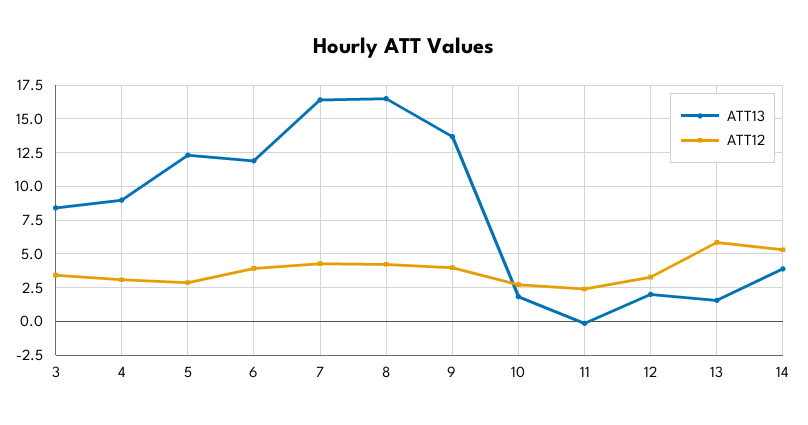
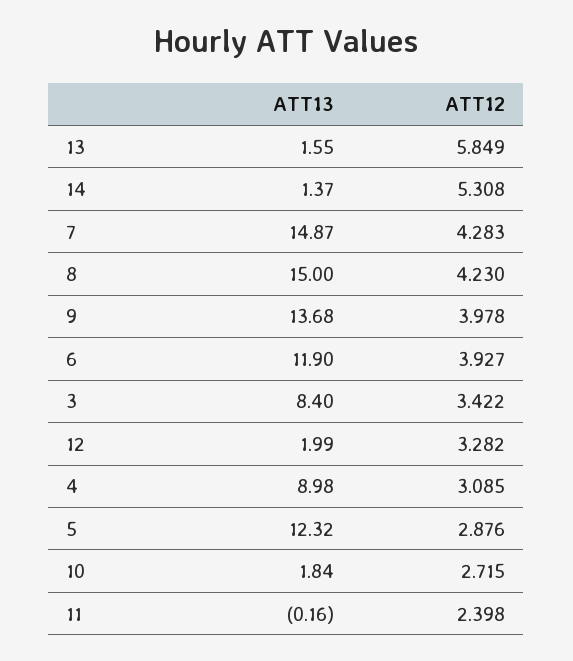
  {
    "ATT13": {
      "3": 8.4,
      "4": 8.98,
      "5": 12.32,
      "6": 11.9,
-     "7": 16.5,
+     "7": 14.87,
-     "8": 16.5,
+     "8": 15,
      "9": 13.68,
      "10": 1.84,
      "11": -0.16,
      "12": 1.99,
      "13": 1.55,
-     "14": 4
+     "14": 1.37
    },
    "ATT12": {
      "3": 3.422,
      "4": 3.085,
      "5": 2.876,
      "6": 3.927,
      "7": 4.283,
      "8": 4.23,
      "9": 3.978,
      "10": 2.715,
      "11": 2.398,
      "12": 3.282,
      "13": 5.849,
      "14": 5.308
    }
  }

